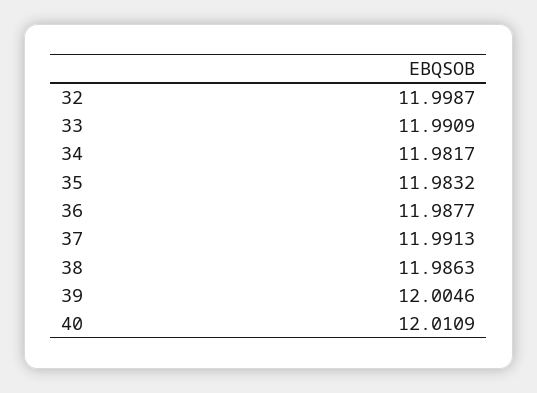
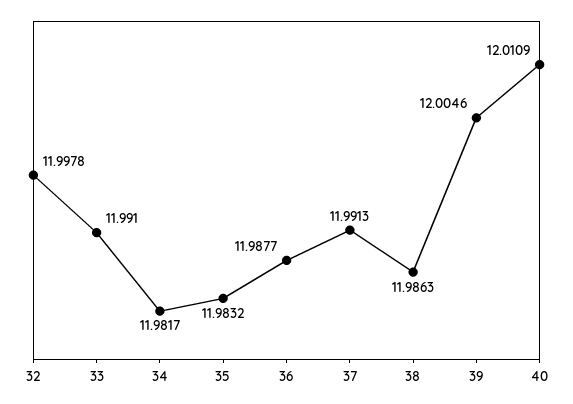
  {
-   "32": 11.9987,
+   "32": 11.9978,
-   "33": 11.9909,
+   "33": 11.991,
    "34": 11.9817,
    "35": 11.9832,
    "36": 11.9877,
    "37": 11.9913,
    "38": 11.9863,
    "39": 12.0046,
    "40": 12.0109
  }

